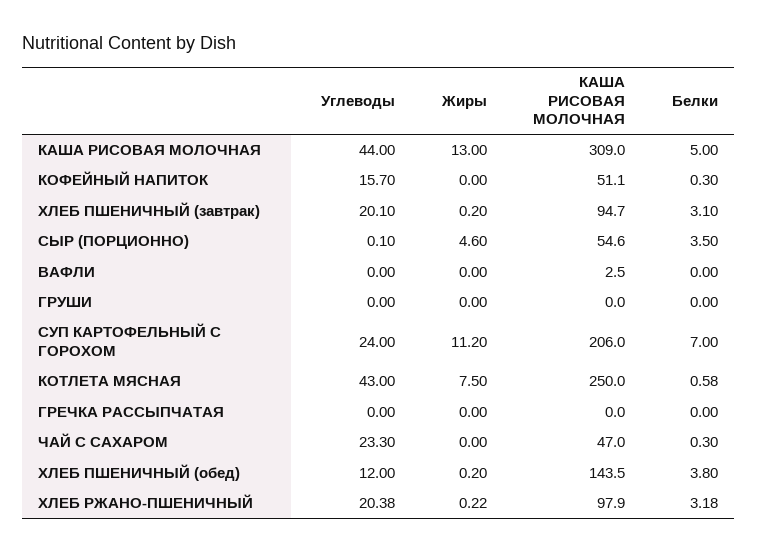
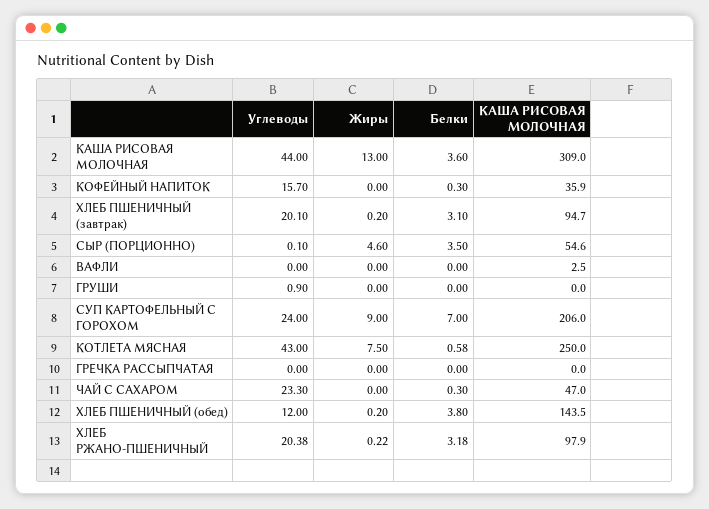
  {
    "Углеводы": {
      "КАША РИСОВАЯ МОЛОЧНАЯ": 44,
      "КОФЕЙНЫЙ НАПИТОК": 15.7,
      "ХЛЕБ ПШЕНИЧНЫЙ (завтрак)": 20.1,
      "СЫР (ПОРЦИОННО)": 0.1,
      "ВАФЛИ": 0,
-     "ГРУШИ": 0,
+     "ГРУШИ": 0.9,
      "СУП КАРТОФЕЛЬНЫЙ С ГОРОХОМ": 24,
      "КОТЛЕТА МЯСНАЯ": 43,
      "ГРЕЧКА РАССЫПЧАТАЯ": 0,
      "ЧАЙ С САХАРОМ": 23.3,
      "ХЛЕБ ПШЕНИЧНЫЙ (обед)": 12,
      "ХЛЕБ РЖАНО-ПШЕНИЧНЫЙ": 20.38
    },
    "Жиры": {
      "КАША РИСОВАЯ МОЛОЧНАЯ": 13,
      "КОФЕЙНЫЙ НАПИТОК": 0,
      "ХЛЕБ ПШЕНИЧНЫЙ (завтрак)": 0.2,
      "СЫР (ПОРЦИОННО)": 4.6,
      "ВАФЛИ": 0,
      "ГРУШИ": 0,
-     "СУП КАРТОФЕЛЬНЫЙ С ГОРОХОМ": 11.2,
+     "СУП КАРТОФЕЛЬНЫЙ С ГОРОХОМ": 9,
      "КОТЛЕТА МЯСНАЯ": 7.5,
      "ГРЕЧКА РАССЫПЧАТАЯ": 0,
      "ЧАЙ С САХАРОМ": 0,
      "ХЛЕБ ПШЕНИЧНЫЙ (обед)": 0.2,
      "ХЛЕБ РЖАНО-ПШЕНИЧНЫЙ": 0.22
    },
    "КАША РИСОВАЯ МОЛОЧНАЯ": {
      "КАША РИСОВАЯ МОЛОЧНАЯ": 309,
-     "КОФЕЙНЫЙ НАПИТОК": 51.1,
+     "КОФЕЙНЫЙ НАПИТОК": 35.9,
      "ХЛЕБ ПШЕНИЧНЫЙ (завтрак)": 94.7,
      "СЫР (ПОРЦИОННО)": 54.6,
      "ВАФЛИ": 2.5,
      "ГРУШИ": 0,
      "СУП КАРТОФЕЛЬНЫЙ С ГОРОХОМ": 206,
      "КОТЛЕТА МЯСНАЯ": 250,
      "ГРЕЧКА РАССЫПЧАТАЯ": 0,
      "ЧАЙ С САХАРОМ": 47,
      "ХЛЕБ ПШЕНИЧНЫЙ (обед)": 143.5,
      "ХЛЕБ РЖАНО-ПШЕНИЧНЫЙ": 97.9
    },
    "Белки": {
-     "КАША РИСОВАЯ МОЛОЧНАЯ": 5,
+     "КАША РИСОВАЯ МОЛОЧНАЯ": 3.6,
      "КОФЕЙНЫЙ НАПИТОК": 0.3,
      "ХЛЕБ ПШЕНИЧНЫЙ (завтрак)": 3.1,
      "СЫР (ПОРЦИОННО)": 3.5,
      "ВАФЛИ": 0,
      "ГРУШИ": 0,
      "СУП КАРТОФЕЛЬНЫЙ С ГОРОХОМ": 7,
      "КОТЛЕТА МЯСНАЯ": 0.58,
      "ГРЕЧКА РАССЫПЧАТАЯ": 0,
      "ЧАЙ С САХАРОМ": 0.3,
      "ХЛЕБ ПШЕНИЧНЫЙ (обед)": 3.8,
      "ХЛЕБ РЖАНО-ПШЕНИЧНЫЙ": 3.18
    }
  }

